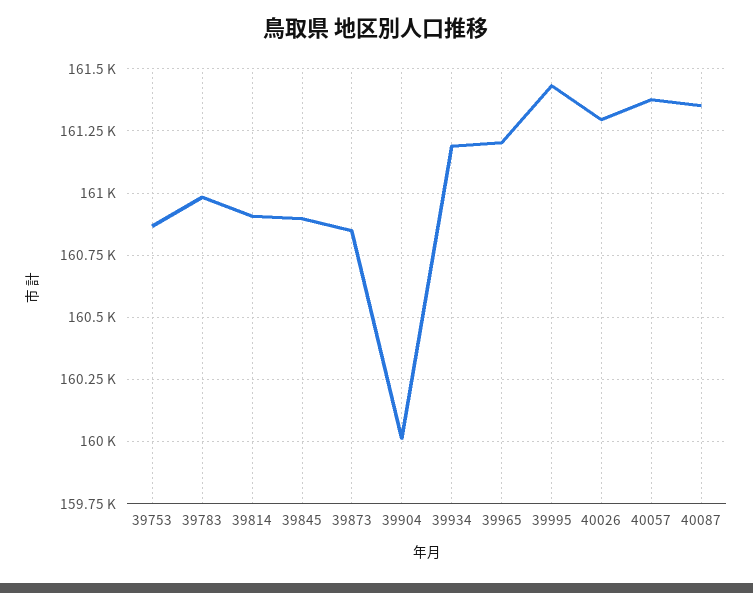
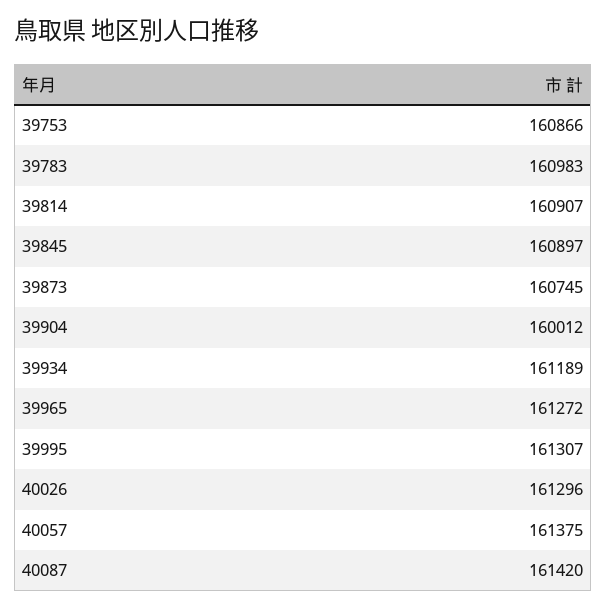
  {
    "39753": 160866,
    "39783": 160983,
    "39814": 160907,
    "39845": 160897,
-   "39873": 160850,
+   "39873": 160745,
    "39904": 160012,
    "39934": 161189,
-   "39965": 161200,
+   "39965": 161272,
-   "39995": 161425,
+   "39995": 161307,
    "40026": 161296,
    "40057": 161375,
-   "40087": 161350
+   "40087": 161420
  }

